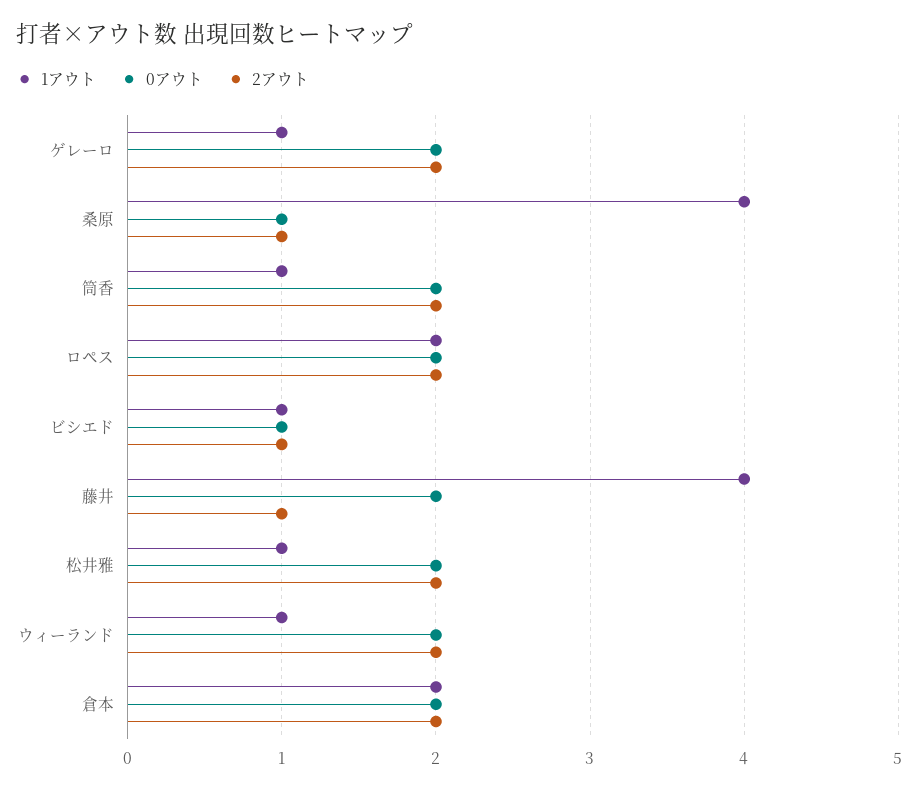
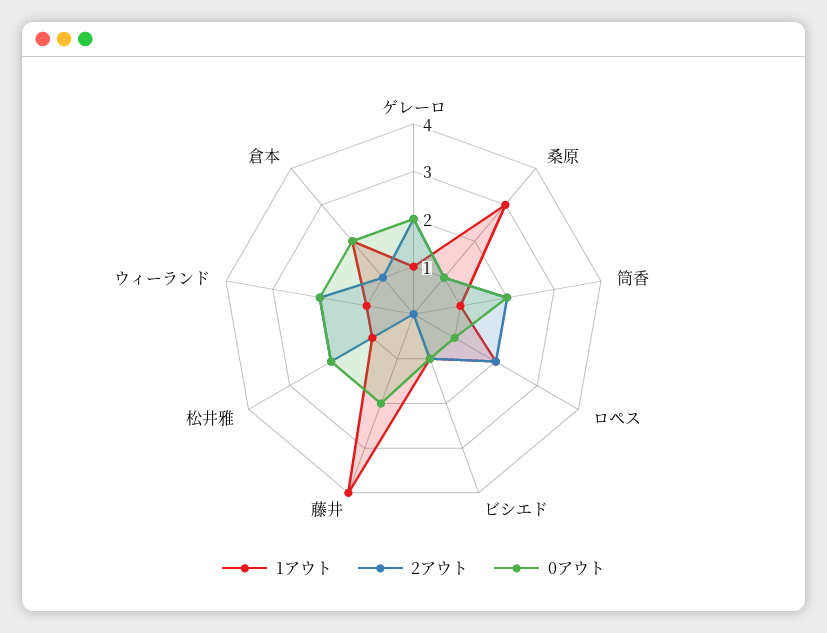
  {
    "1アウト": {
      "ゲレーロ": 1,
-     "桑原": 4,
+     "桑原": 3,
      "筒香": 1,
      "ロペス": 2,
      "ビシエド": 1,
      "藤井": 4,
      "松井雅": 1,
      "ウィーランド": 1,
      "倉本": 2
    },
    "0アウト": {
      "ゲレーロ": 2,
      "桑原": 1,
      "筒香": 2,
-     "ロペス": 2,
+     "ロペス": 1,
      "ビシエド": 1,
      "藤井": 2,
      "松井雅": 2,
      "ウィーランド": 2,
      "倉本": 2
    },
    "2アウト": {
      "ゲレーロ": 2,
      "桑原": 1,
      "筒香": 2,
      "ロペス": 2,
      "ビシエド": 1,
-     "藤井": 1,
+     "藤井": 0,
      "松井雅": 2,
      "ウィーランド": 2,
-     "倉本": 2
+     "倉本": 1
    }
  }

